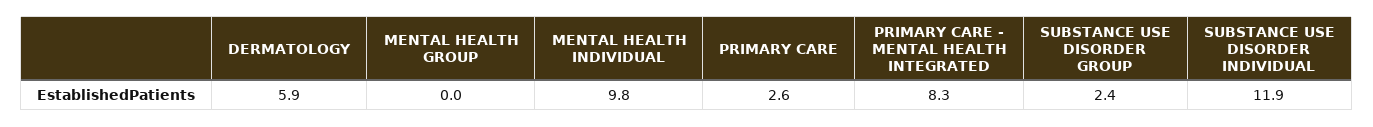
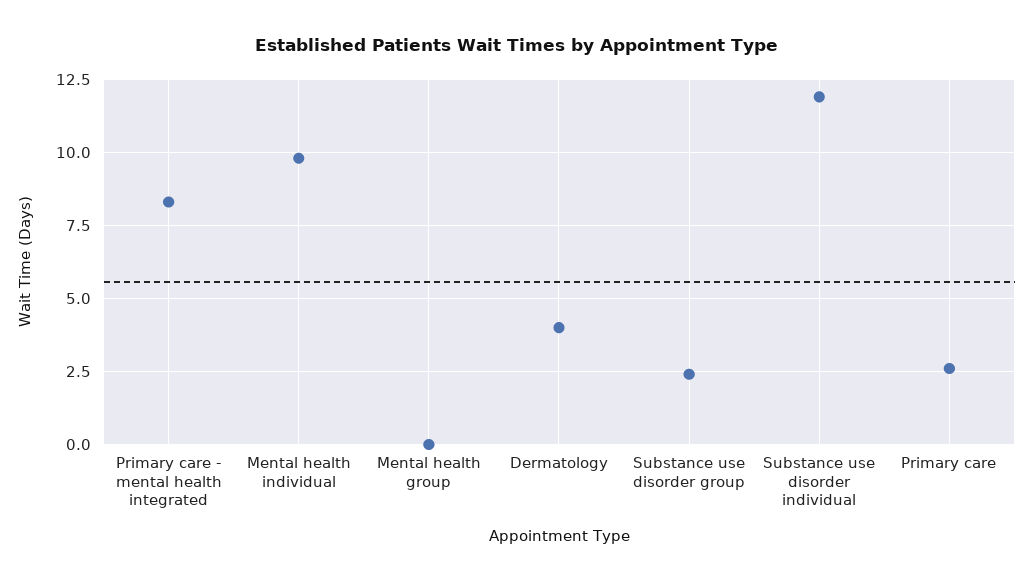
  {
-   "DERMATOLOGY": 5.9,
+   "DERMATOLOGY": 4,
    "MENTAL HEALTH GROUP": 0,
    "MENTAL HEALTH INDIVIDUAL": 9.8,
    "PRIMARY CARE": 2.6,
    "PRIMARY CARE - MENTAL HEALTH INTEGRATED": 8.3,
    "SUBSTANCE USE DISORDER GROUP": 2.4,
    "SUBSTANCE USE DISORDER INDIVIDUAL": 11.9
  }

